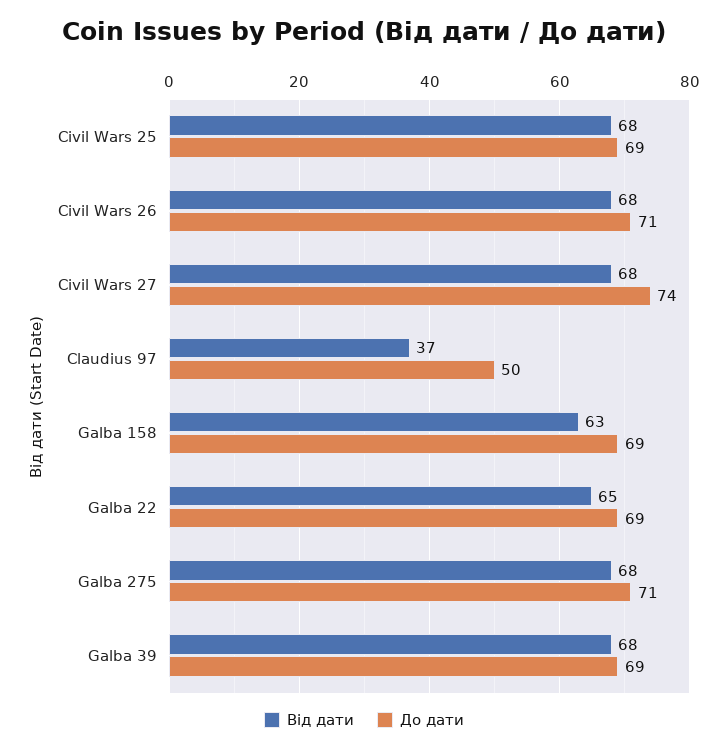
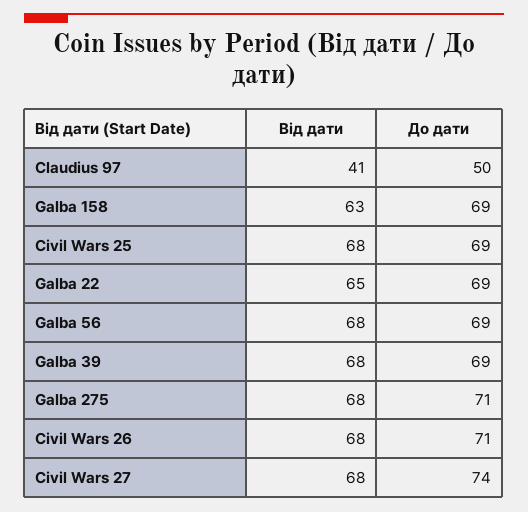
  {
    "Від дати": {
      "Civil Wars 25": 68,
      "Civil Wars 26": 68,
      "Civil Wars 27": 68,
-     "Claudius 97": 37,
+     "Claudius 97": 41,
      "Galba 158": 63,
      "Galba 22": 65,
      "Galba 275": 68,
-     "Galba 39": 68
+     "Galba 39": 68,
+     "Galba 56": 68
    },
    "До дати": {
      "Civil Wars 25": 69,
      "Civil Wars 26": 71,
      "Civil Wars 27": 74,
      "Claudius 97": 50,
      "Galba 158": 69,
      "Galba 22": 69,
      "Galba 275": 71,
-     "Galba 39": 69
+     "Galba 39": 69,
+     "Galba 56": 69
    }
  }

